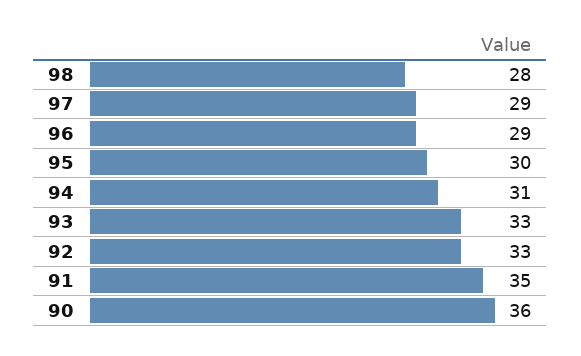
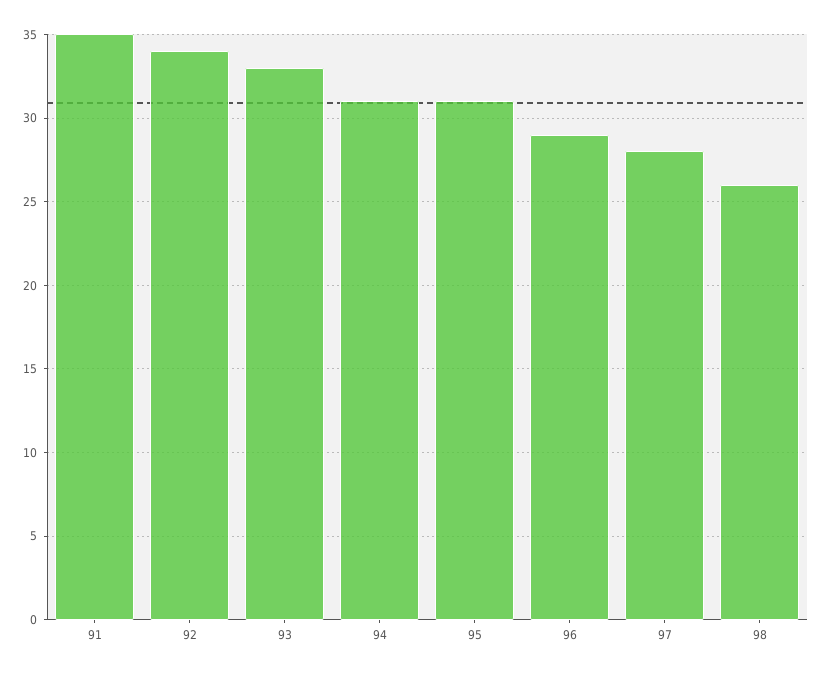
  {
-   "98": 28,
+   "98": 26,
-   "97": 29,
+   "97": 28,
    "96": 29,
-   "95": 30,
+   "95": 31,
    "94": 31,
    "93": 33,
-   "92": 33,
+   "92": 34,
-   "91": 35,
+   "91": 35
-   "90": 36
  }

